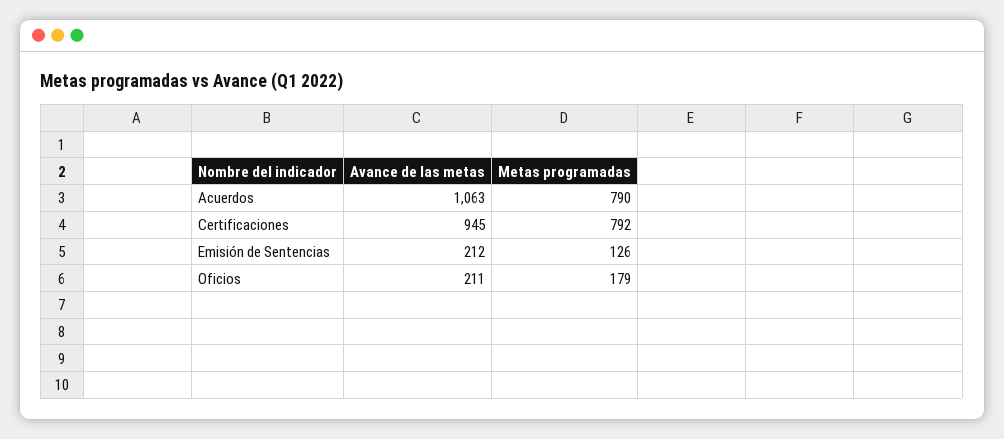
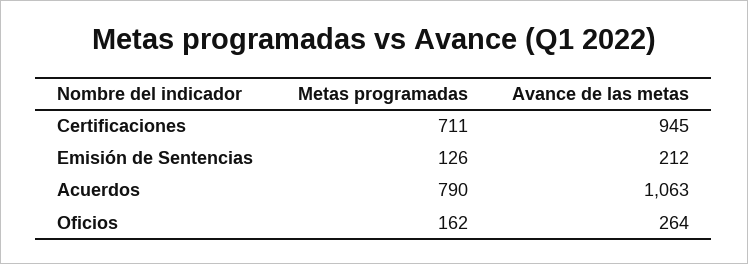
  {
    "Avance de las metas": {
      "Acuerdos": 1063,
      "Certificaciones": 945,
      "Emisión de Sentencias": 212,
-     "Oficios": 211
+     "Oficios": 264
    },
    "Metas programadas": {
      "Acuerdos": 790,
-     "Certificaciones": 792,
+     "Certificaciones": 711,
      "Emisión de Sentencias": 126,
-     "Oficios": 179
+     "Oficios": 162
    }
  }

